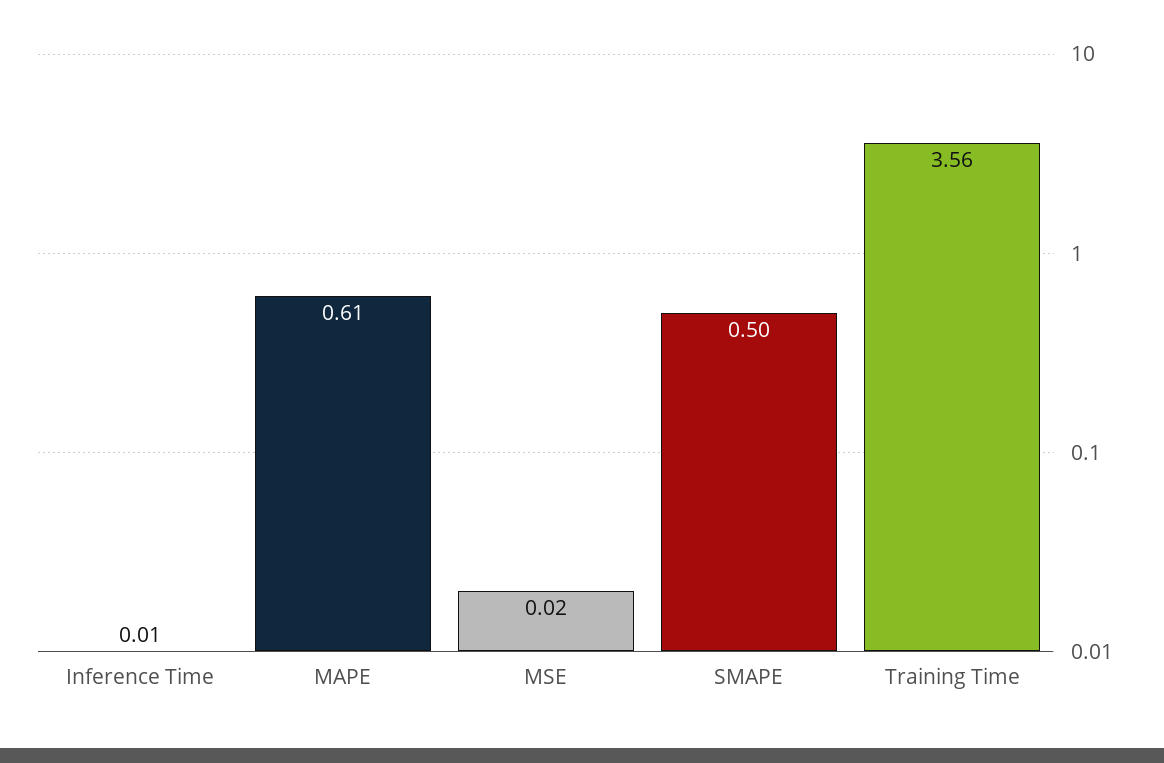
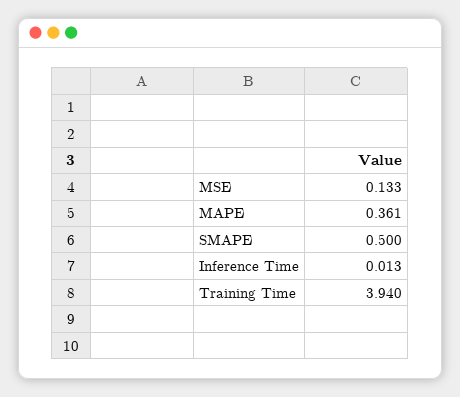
  {
    "Inference Time": 0.013,
-   "MAPE": 0.61,
+   "MAPE": 0.361,
-   "MSE": 0.02,
+   "MSE": 0.133,
    "SMAPE": 0.5,
-   "Training Time": 3.56
+   "Training Time": 3.94
  }

